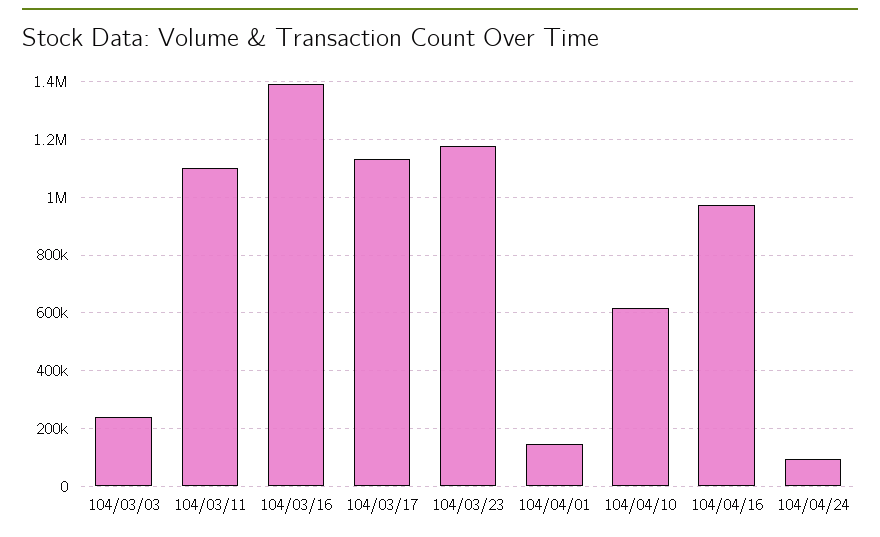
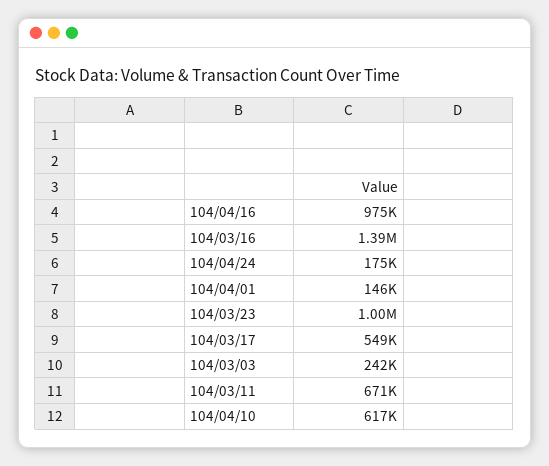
  {
    "104/03/03": 242000,
-   "104/03/11": 1100000,
+   "104/03/11": 671000,
    "104/03/16": 1390000,
-   "104/03/17": 1125000,
+   "104/03/17": 549000,
-   "104/03/23": 1175000,
+   "104/03/23": 1000000,
    "104/04/01": 146000,
    "104/04/10": 617000,
    "104/04/16": 975000,
-   "104/04/24": 100000
+   "104/04/24": 175000
  }

